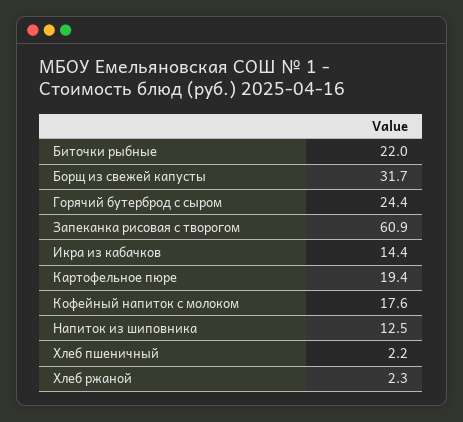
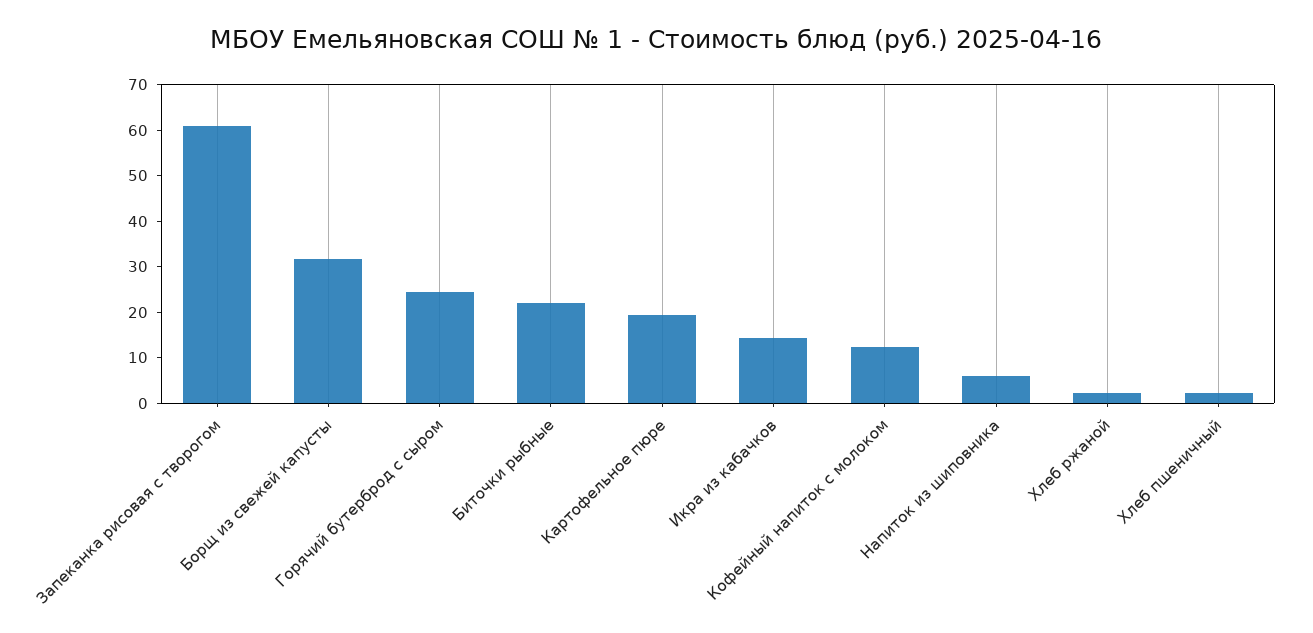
  {
    "Биточки рыбные": 22,
    "Борщ из свежей капусты": 31.7,
    "Горячий бутерброд с сыром": 24.4,
    "Запеканка рисовая с творогом": 60.9,
    "Икра из кабачков": 14.4,
    "Картофельное пюре": 19.4,
-   "Кофейный напиток с молоком": 17.6,
+   "Кофейный напиток с молоком": 12,
-   "Напиток из шиповника": 12.5,
+   "Напиток из шиповника": 6,
    "Хлеб пшеничный": 2.2,
    "Хлеб ржаной": 2.3
  }

